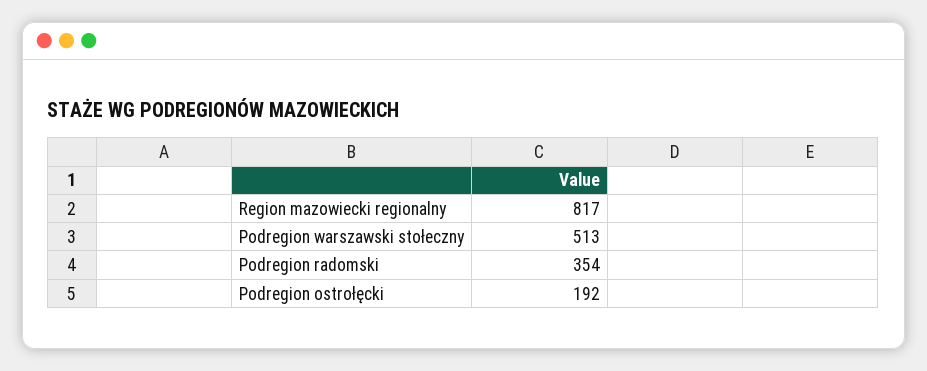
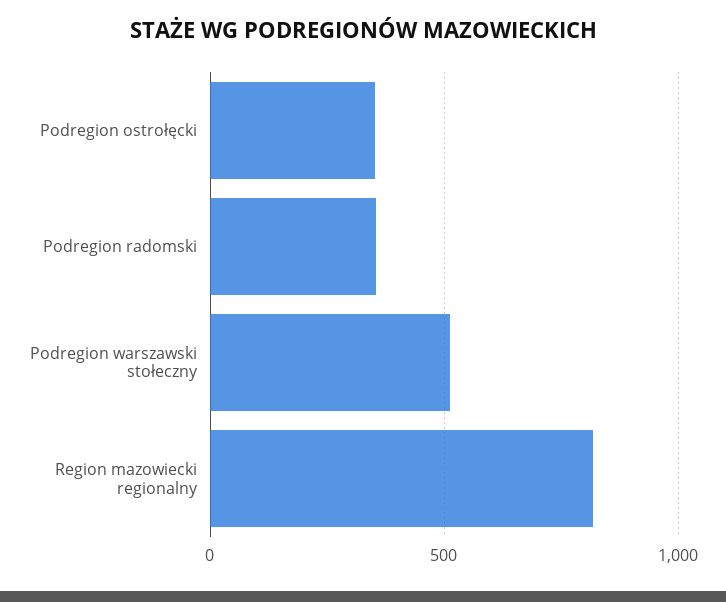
  {
    "Region mazowiecki regionalny": 817,
    "Podregion warszawski stołeczny": 513,
    "Podregion radomski": 354,
-   "Podregion ostrołęcki": 192
+   "Podregion ostrołęcki": 350
  }

